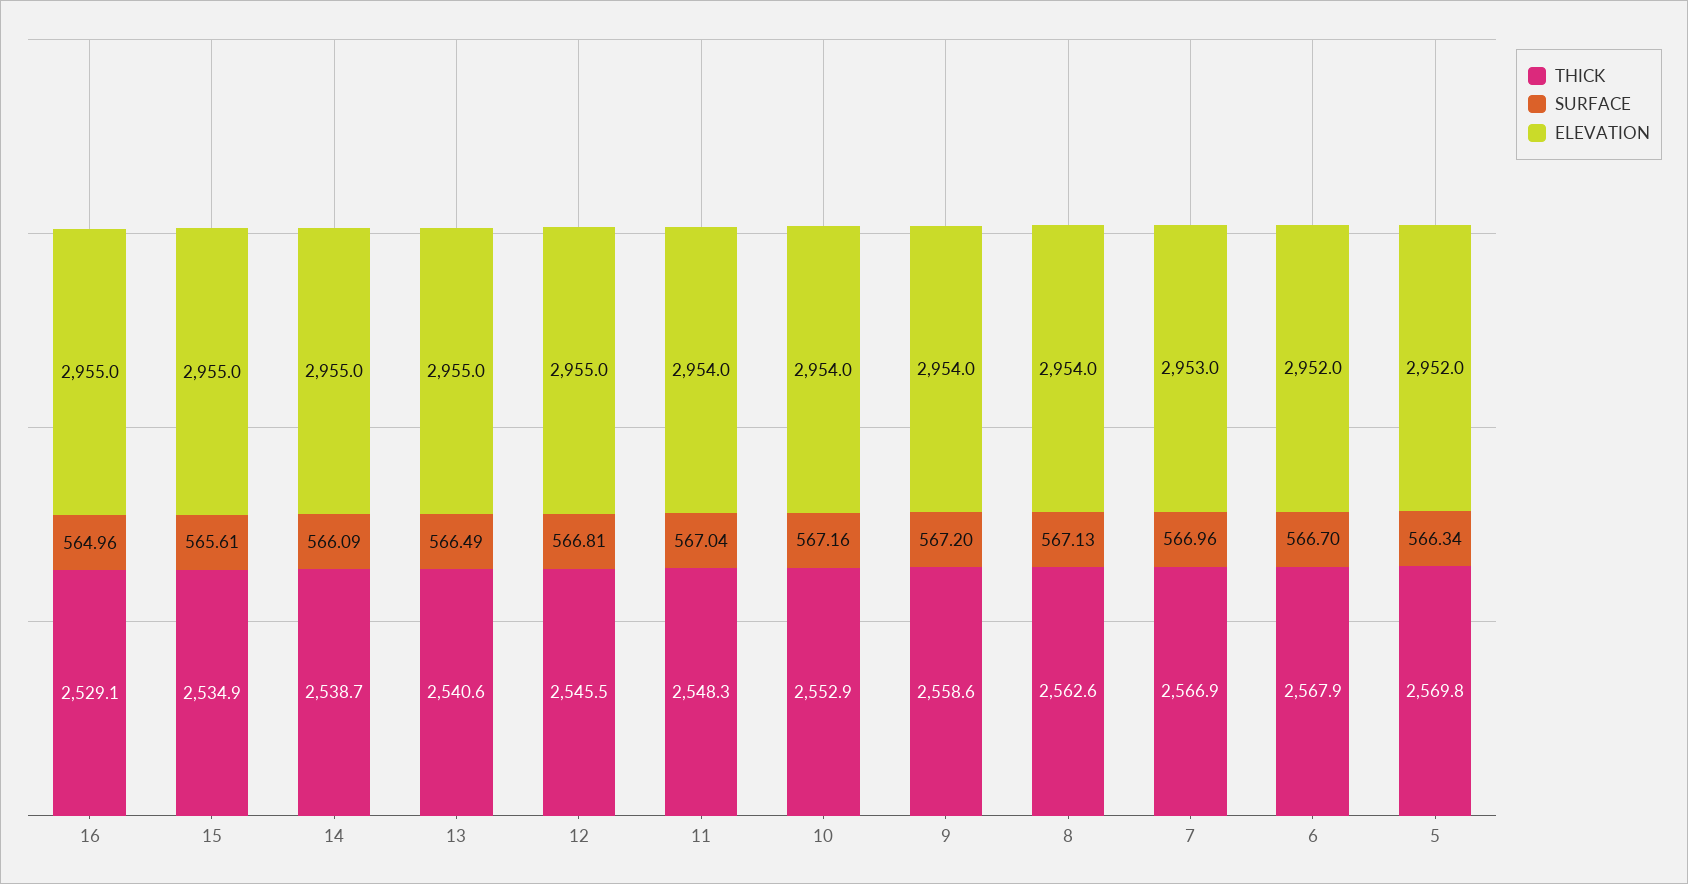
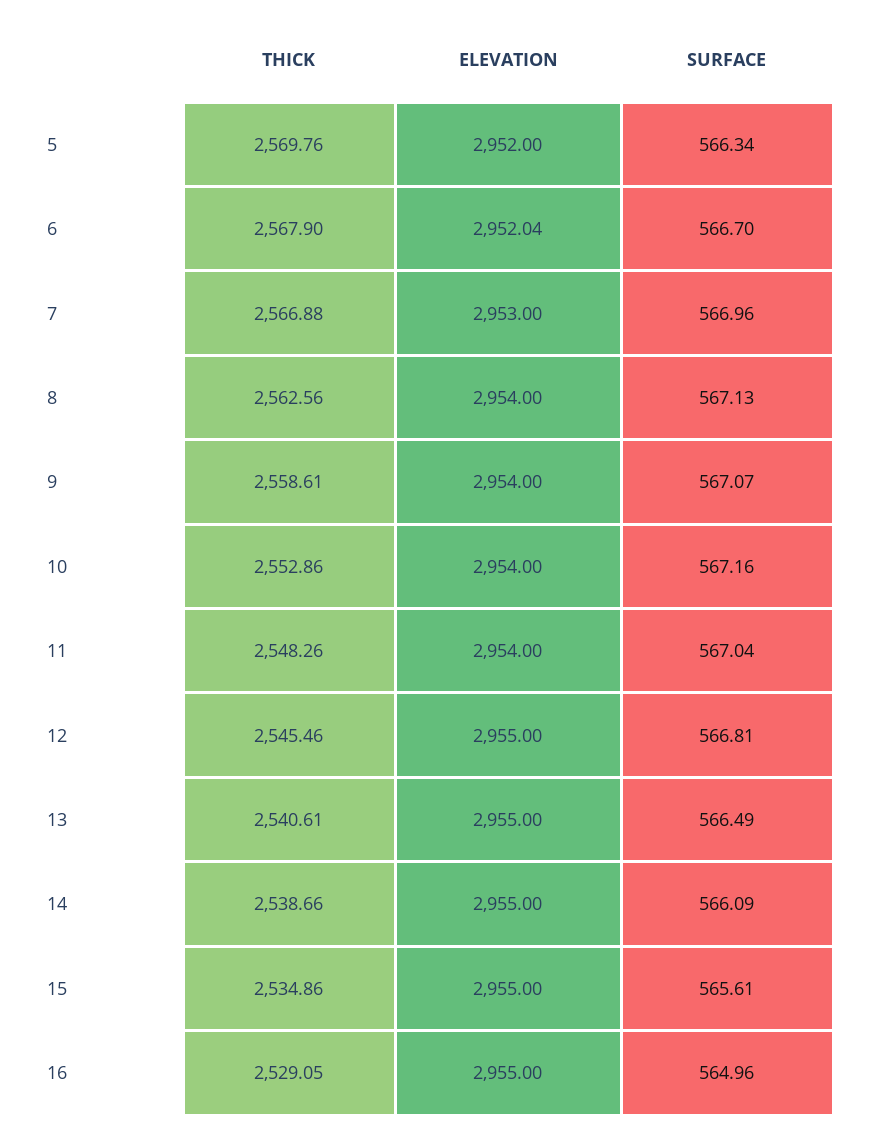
  {
    "THICK": {
      "16": 2529.05,
      "15": 2534.86,
      "14": 2538.66,
      "13": 2540.61,
      "12": 2545.46,
      "11": 2548.26,
      "10": 2552.86,
      "9": 2558.61,
      "8": 2562.56,
      "7": 2566.88,
      "6": 2567.9,
      "5": 2569.76
    },
    "SURFACE": {
      "16": 564.96,
      "15": 565.61,
      "14": 566.09,
      "13": 566.49,
      "12": 566.81,
      "11": 567.04,
      "10": 567.16,
-     "9": 567.2,
+     "9": 567.07,
      "8": 567.13,
      "7": 566.96,
      "6": 566.7,
      "5": 566.34
    },
    "ELEVATION": {
      "16": 2955,
      "15": 2955,
      "14": 2955,
      "13": 2955,
      "12": 2955,
      "11": 2954,
      "10": 2954,
      "9": 2954,
      "8": 2954,
      "7": 2953,
      "6": 2952.04,
      "5": 2952
    }
  }

